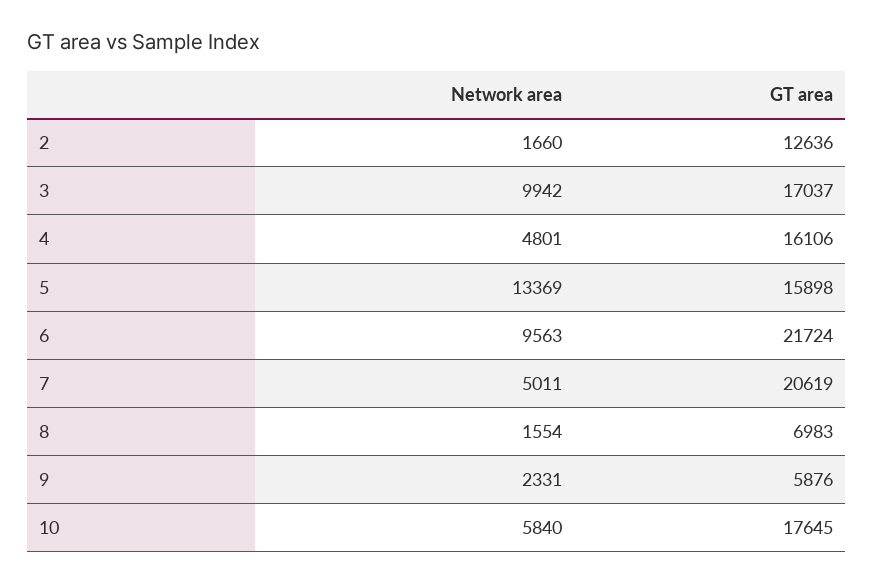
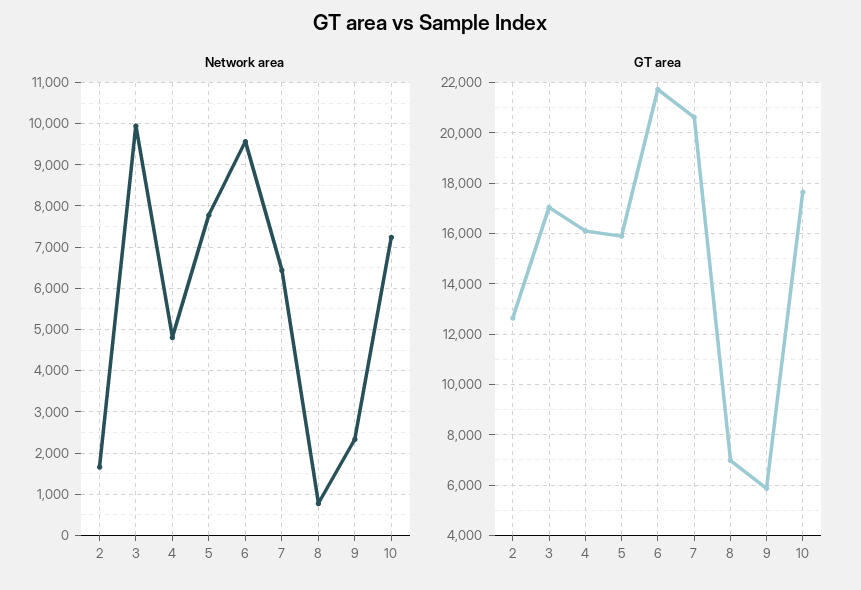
  {
    "Network area": {
      "2": 1660,
      "3": 9942,
      "4": 4801,
-     "5": 13369,
+     "5": 7800,
      "6": 9563,
-     "7": 5011,
+     "7": 6400,
-     "8": 1554,
+     "8": 800,
      "9": 2331,
-     "10": 5840
+     "10": 7200
    },
    "GT area": {
      "2": 12636,
      "3": 17037,
      "4": 16106,
      "5": 15898,
      "6": 21724,
      "7": 20619,
      "8": 6983,
      "9": 5876,
      "10": 17645
    }
  }

